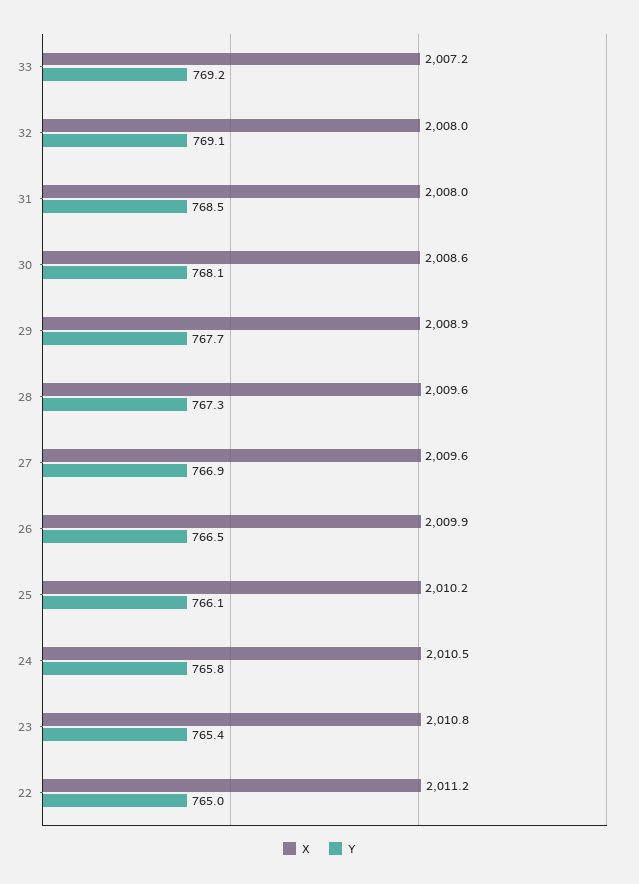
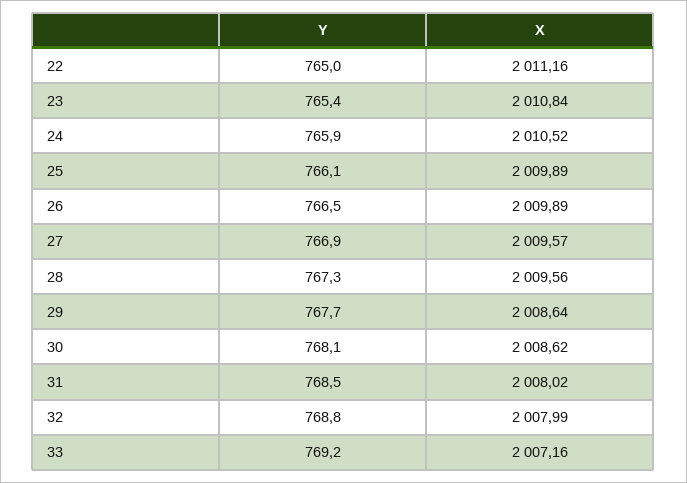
  {
    "X": {
      "33": 2007.16,
      "32": 2007.99,
      "31": 2008.02,
      "30": 2008.62,
-     "29": 2008.9,
+     "29": 2008.64,
      "28": 2009.56,
      "27": 2009.57,
      "26": 2009.89,
-     "25": 2010.2,
+     "25": 2009.89,
      "24": 2010.52,
      "23": 2010.84,
      "22": 2011.16
    },
    "Y": {
      "33": 769.2,
-     "32": 769.1,
+     "32": 768.8,
      "31": 768.5,
      "30": 768.1,
      "29": 767.7,
      "28": 767.3,
      "27": 766.9,
      "26": 766.5,
      "25": 766.1,
-     "24": 765.8,
+     "24": 765.9,
      "23": 765.4,
      "22": 765
    }
  }

